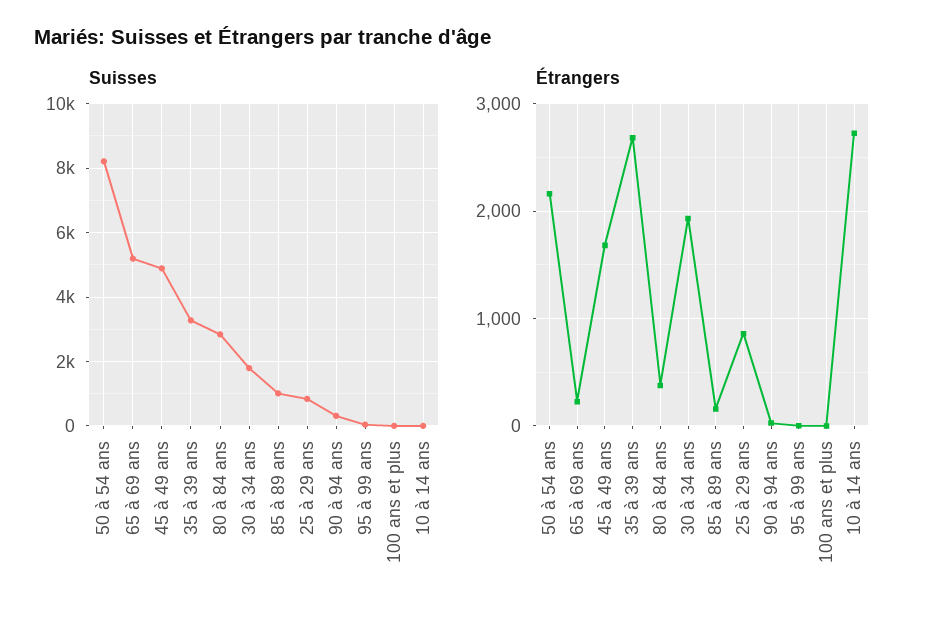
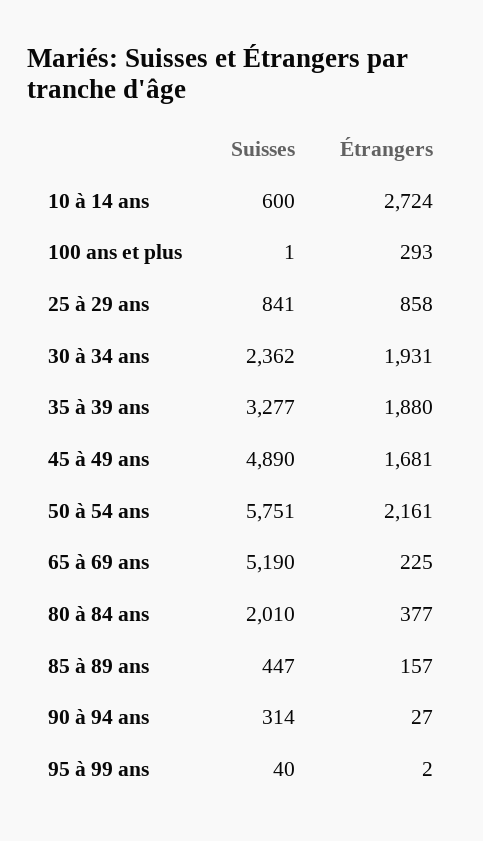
  {
    "Suisses": {
-     "50 à 54 ans": 8200,
+     "50 à 54 ans": 5751,
      "65 à 69 ans": 5190,
      "45 à 49 ans": 4890,
      "35 à 39 ans": 3277,
-     "80 à 84 ans": 2800,
+     "80 à 84 ans": 2010,
-     "30 à 34 ans": 1800,
+     "30 à 34 ans": 2362,
-     "85 à 89 ans": 1000,
+     "85 à 89 ans": 447,
      "25 à 29 ans": 841,
      "90 à 94 ans": 314,
      "95 à 99 ans": 40,
      "100 ans et plus": 1,
-     "10 à 14 ans": 0
+     "10 à 14 ans": 600
    },
    "Étrangers": {
      "50 à 54 ans": 2161,
      "65 à 69 ans": 225,
      "45 à 49 ans": 1681,
-     "35 à 39 ans": 2700,
+     "35 à 39 ans": 1880,
      "80 à 84 ans": 377,
      "30 à 34 ans": 1931,
      "85 à 89 ans": 157,
      "25 à 29 ans": 858,
      "90 à 94 ans": 27,
      "95 à 99 ans": 2,
-     "100 ans et plus": 0,
+     "100 ans et plus": 293,
      "10 à 14 ans": 2724
    }
  }

